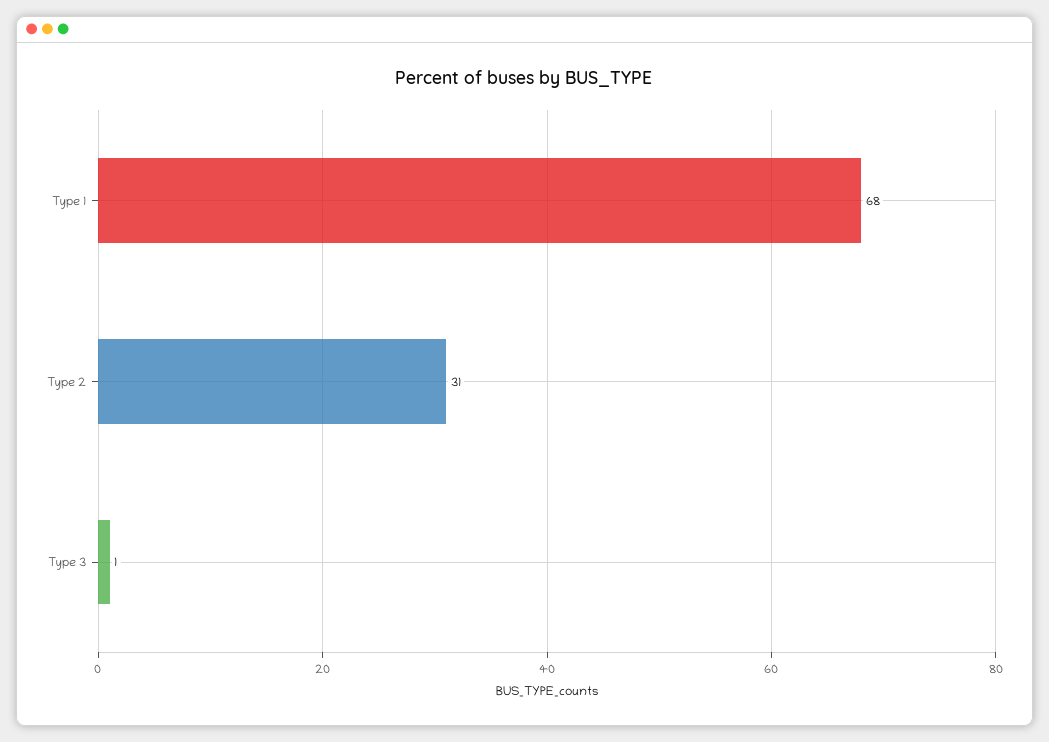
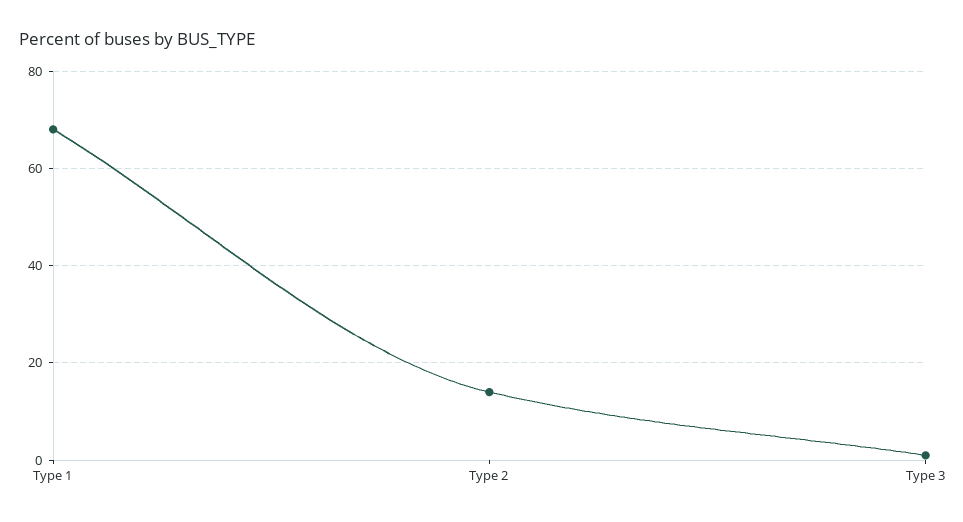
  {
    "Type 1": 68,
-   "Type 2": 31,
+   "Type 2": 15,
    "Type 3": 1
  }

